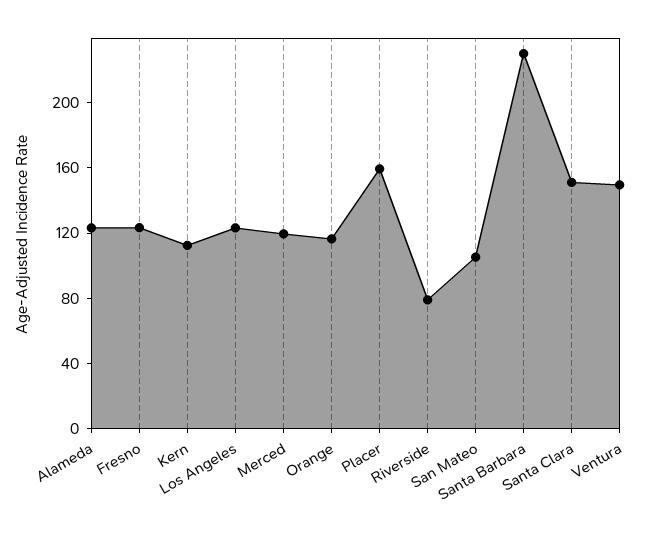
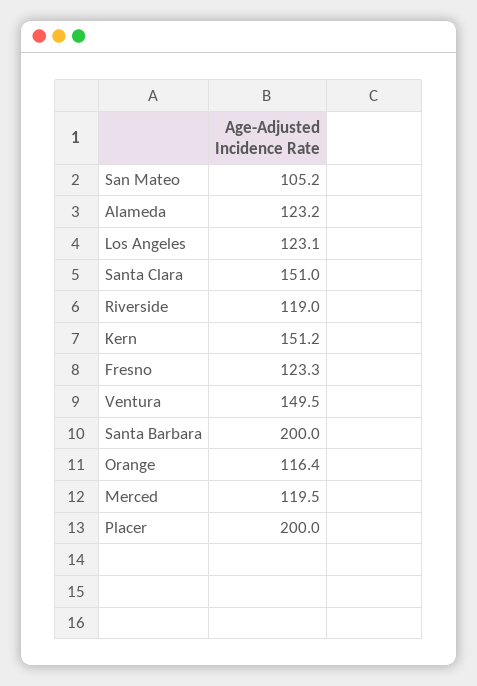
  {
    "Alameda": 123.2,
    "Fresno": 123.3,
-   "Kern": 110,
+   "Kern": 151.2,
    "Los Angeles": 123.1,
    "Merced": 119.5,
    "Orange": 116.4,
-   "Placer": 160,
+   "Placer": 200,
-   "Riverside": 80,
+   "Riverside": 119,
    "San Mateo": 105.2,
-   "Santa Barbara": 230,
+   "Santa Barbara": 200,
    "Santa Clara": 151,
    "Ventura": 149.5
  }

